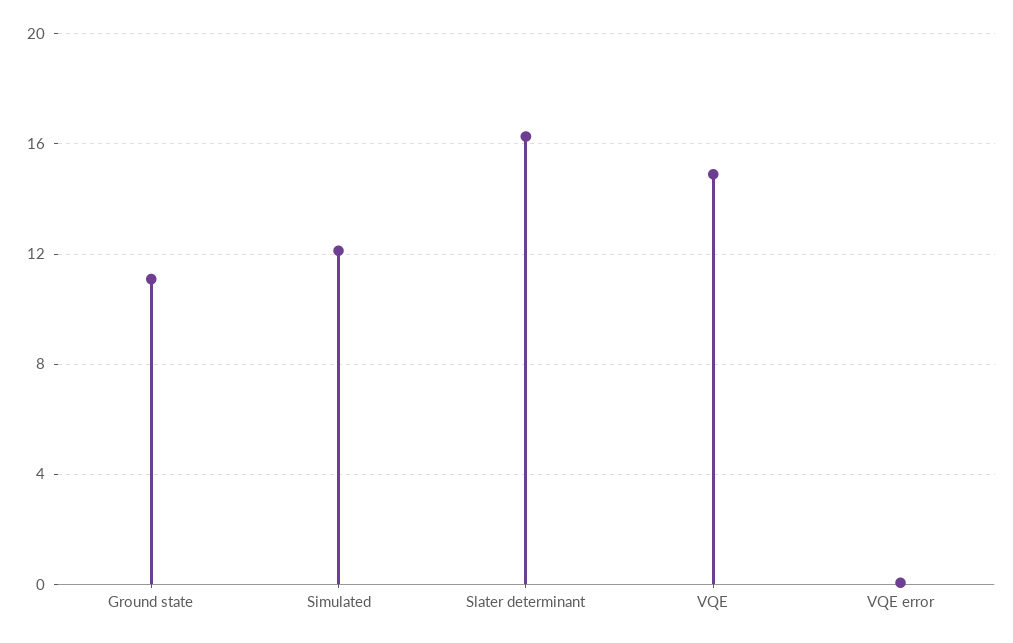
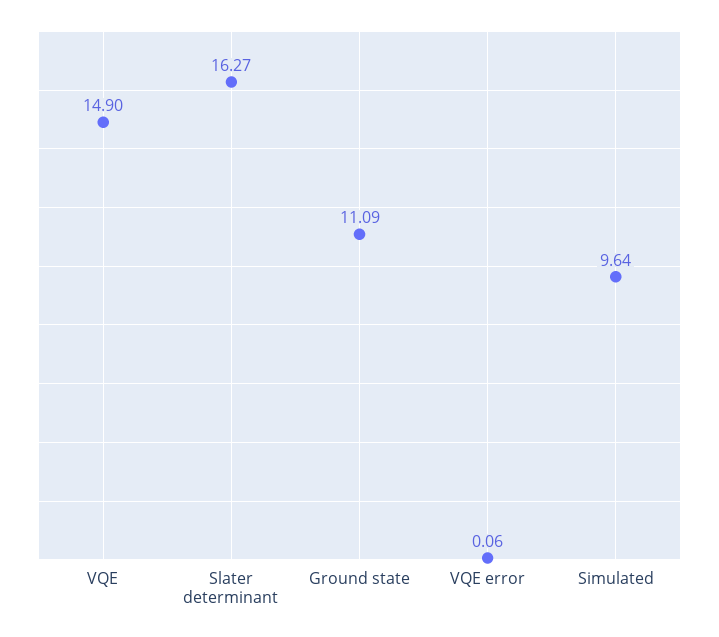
  {
    "Ground state": 11.09,
-   "Simulated": 12,
+   "Simulated": 9.64,
    "Slater determinant": 16.27,
    "VQE": 14.9,
    "VQE error": 0.06
  }

